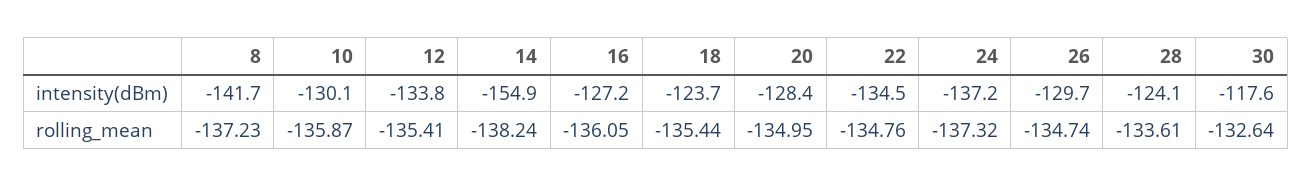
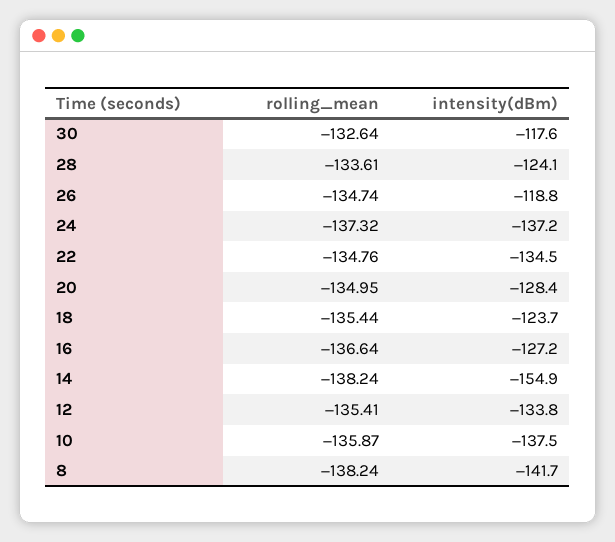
  {
    "8": {
      "intensity(dBm)": -141.7,
-     "rolling_mean": -137.23
+     "rolling_mean": -138.24
    },
    "10": {
-     "intensity(dBm)": -130.1,
+     "intensity(dBm)": -137.5,
      "rolling_mean": -135.87
    },
    "12": {
      "intensity(dBm)": -133.8,
      "rolling_mean": -135.41
    },
    "14": {
      "intensity(dBm)": -154.9,
      "rolling_mean": -138.24
    },
    "16": {
      "intensity(dBm)": -127.2,
-     "rolling_mean": -136.05
+     "rolling_mean": -136.64
    },
    "18": {
      "intensity(dBm)": -123.7,
      "rolling_mean": -135.44
    },
    "20": {
      "intensity(dBm)": -128.4,
      "rolling_mean": -134.95
    },
    "22": {
      "intensity(dBm)": -134.5,
      "rolling_mean": -134.76
    },
    "24": {
      "intensity(dBm)": -137.2,
      "rolling_mean": -137.32
    },
    "26": {
-     "intensity(dBm)": -129.7,
+     "intensity(dBm)": -118.8,
      "rolling_mean": -134.74
    },
    "28": {
      "intensity(dBm)": -124.1,
      "rolling_mean": -133.61
    },
    "30": {
      "intensity(dBm)": -117.6,
      "rolling_mean": -132.64
    }
  }

